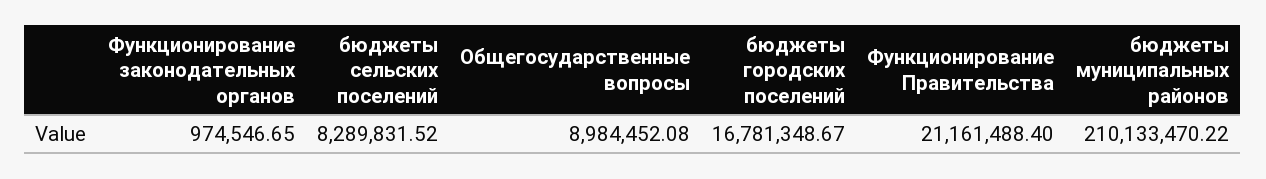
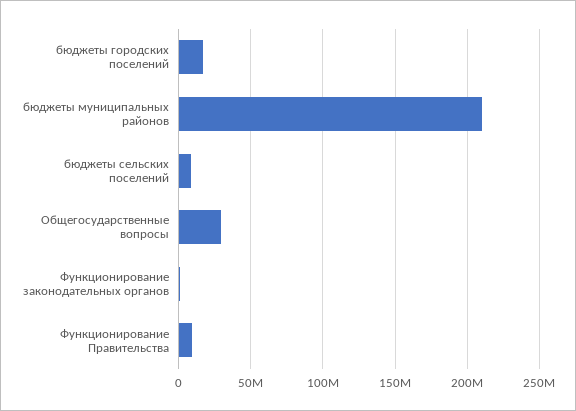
  {
    "Функционирование законодательных органов": 974546.65,
    "бюджеты сельских поселений": 8289831.52,
-   "Общегосударственные вопросы": 8984452.08,
+   "Общегосударственные вопросы": 30000000,
    "бюджеты городских поселений": 16781348.67,
-   "Функционирование Правительства": 21161488.4,
+   "Функционирование Правительства": 10000000,
    "бюджеты муниципальных районов": 210133470.22
  }

